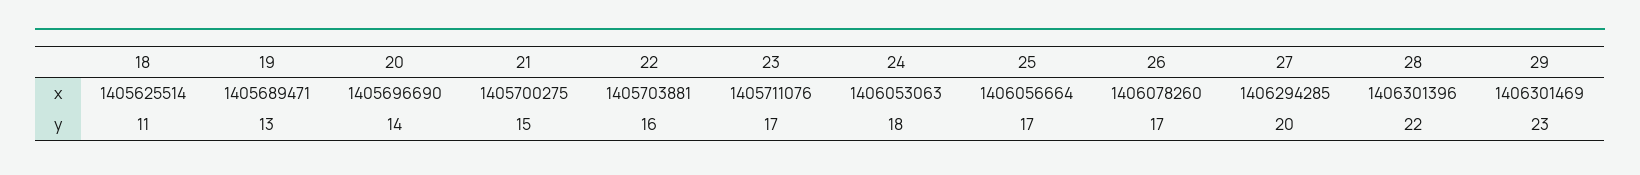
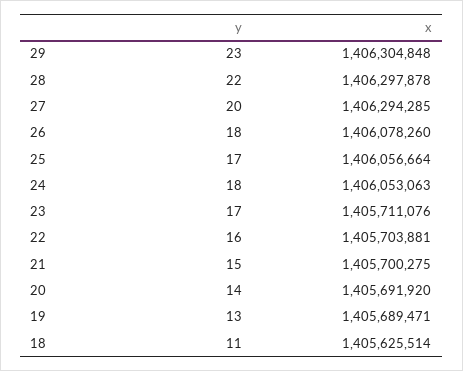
  {
    "18": {
      "x": 1405625514,
      "y": 11
    },
    "19": {
      "x": 1405689471,
      "y": 13
    },
    "20": {
-     "x": 1405696690,
+     "x": 1405691920,
      "y": 14
    },
    "21": {
      "x": 1405700275,
      "y": 15
    },
    "22": {
      "x": 1405703881,
      "y": 16
    },
    "23": {
      "x": 1405711076,
      "y": 17
    },
    "24": {
      "x": 1406053063,
      "y": 18
    },
    "25": {
      "x": 1406056664,
      "y": 17
    },
    "26": {
      "x": 1406078260,
-     "y": 17
+     "y": 18
    },
    "27": {
      "x": 1406294285,
      "y": 20
    },
    "28": {
-     "x": 1406301396,
+     "x": 1406297878,
      "y": 22
    },
    "29": {
-     "x": 1406301469,
+     "x": 1406304848,
      "y": 23
    }
  }

